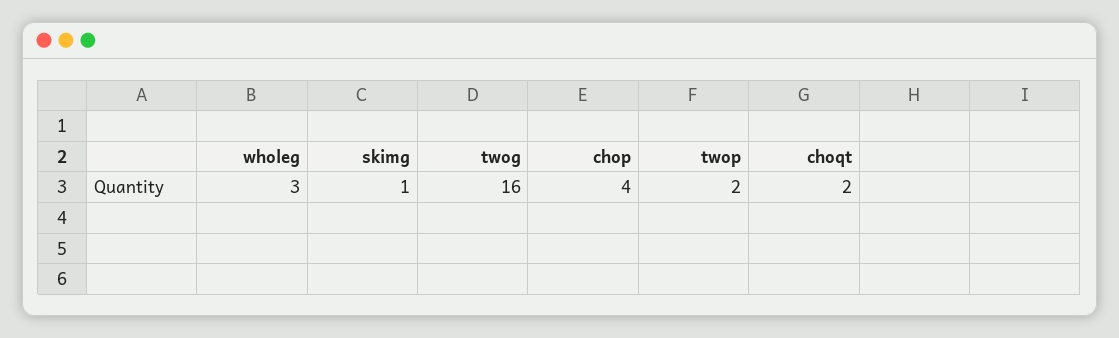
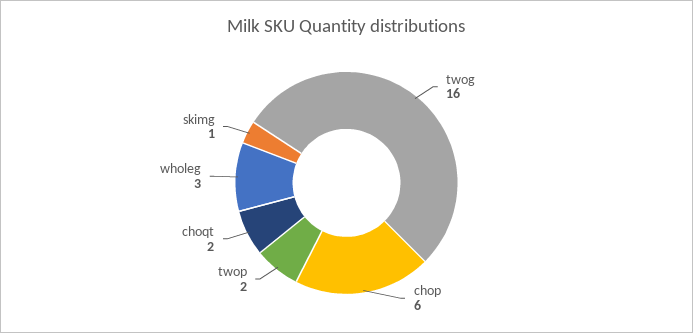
  {
    "wholeg": 3,
    "skimg": 1,
    "twog": 16,
-   "chop": 4,
+   "chop": 6,
    "twop": 2,
    "choqt": 2
  }

